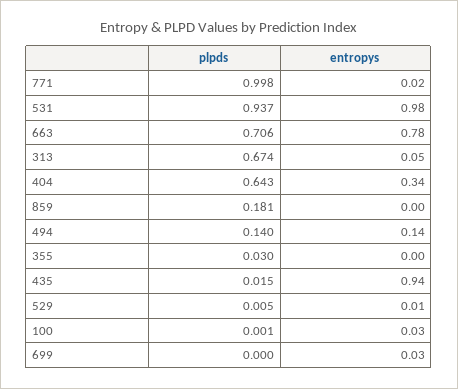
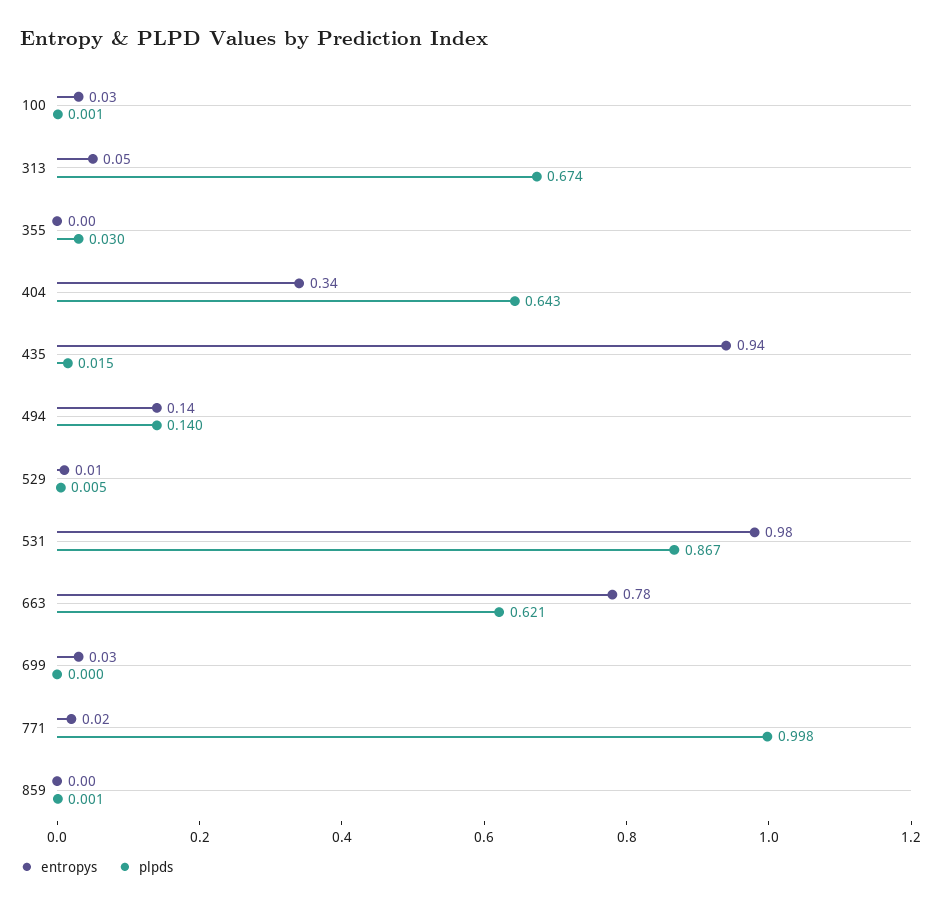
  {
    "plpds": {
      "771": 0.998,
-     "531": 0.937,
+     "531": 0.867,
-     "663": 0.706,
+     "663": 0.621,
      "313": 0.674,
      "404": 0.643,
-     "859": 0.181,
+     "859": 0.001,
      "494": 0.14,
      "355": 0.03,
      "435": 0.015,
      "529": 0.005,
      "100": 0.001,
      "699": 0
    },
    "entropys": {
      "771": 0.02,
      "531": 0.98,
      "663": 0.78,
      "313": 0.05,
      "404": 0.34,
      "859": 0,
      "494": 0.14,
      "355": 0,
      "435": 0.94,
      "529": 0.01,
      "100": 0.03,
      "699": 0.03
    }
  }

